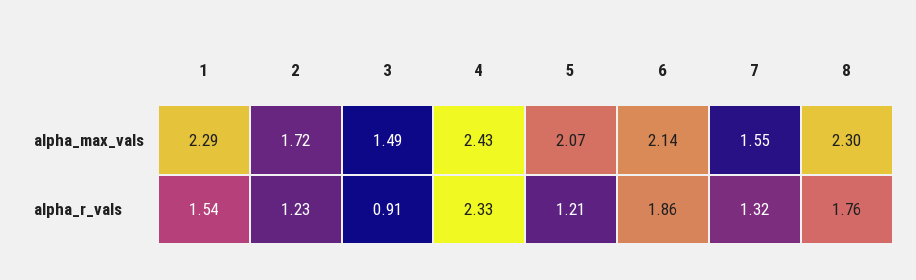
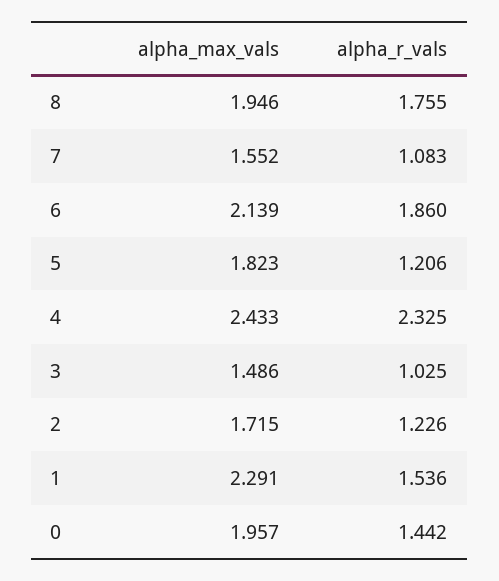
  {
    "1": {
      "alpha_max_vals": 2.291,
      "alpha_r_vals": 1.536
    },
    "2": {
      "alpha_max_vals": 1.715,
      "alpha_r_vals": 1.226
    },
    "3": {
      "alpha_max_vals": 1.486,
-     "alpha_r_vals": 0.91
+     "alpha_r_vals": 1.025
    },
    "4": {
      "alpha_max_vals": 2.433,
      "alpha_r_vals": 2.325
    },
    "5": {
-     "alpha_max_vals": 2.07,
+     "alpha_max_vals": 1.823,
      "alpha_r_vals": 1.206
    },
    "6": {
      "alpha_max_vals": 2.139,
      "alpha_r_vals": 1.86
    },
    "7": {
      "alpha_max_vals": 1.552,
-     "alpha_r_vals": 1.32
+     "alpha_r_vals": 1.083
    },
    "8": {
-     "alpha_max_vals": 2.3,
+     "alpha_max_vals": 1.946,
      "alpha_r_vals": 1.755
-   }
+   },
+   "0": {
+     "alpha_max_vals": 1.957,
+     "alpha_r_vals": 1.442
+   }
  }

